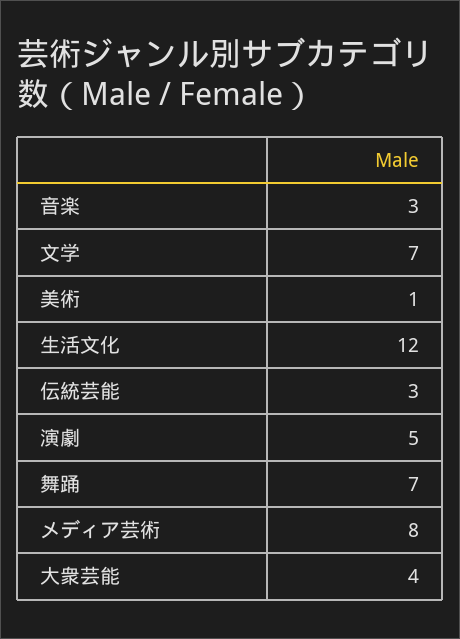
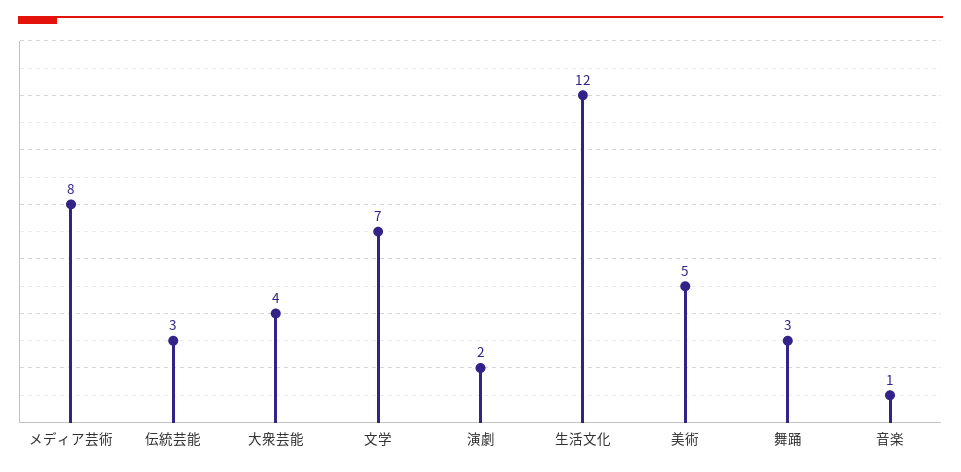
  {
-   "音楽": 3,
+   "音楽": 1,
    "文学": 7,
-   "美術": 1,
+   "美術": 5,
    "生活文化": 12,
    "伝統芸能": 3,
-   "演劇": 5,
+   "演劇": 2,
-   "舞踊": 7,
+   "舞踊": 3,
    "メディア芸術": 8,
    "大衆芸能": 4
  }

